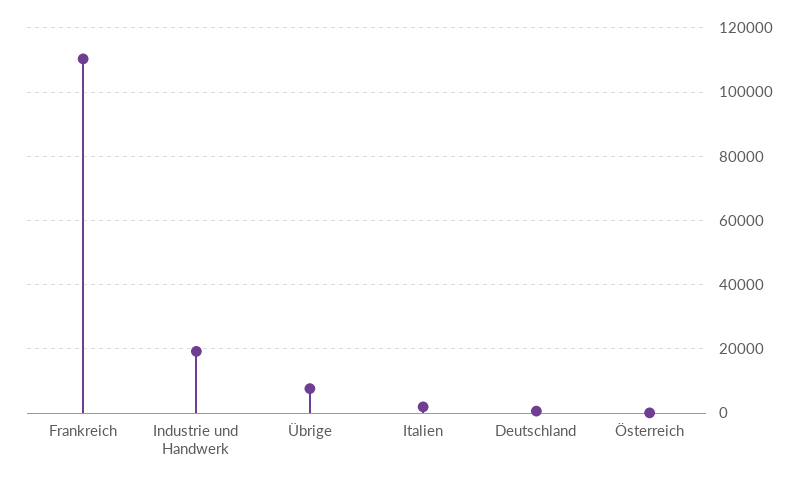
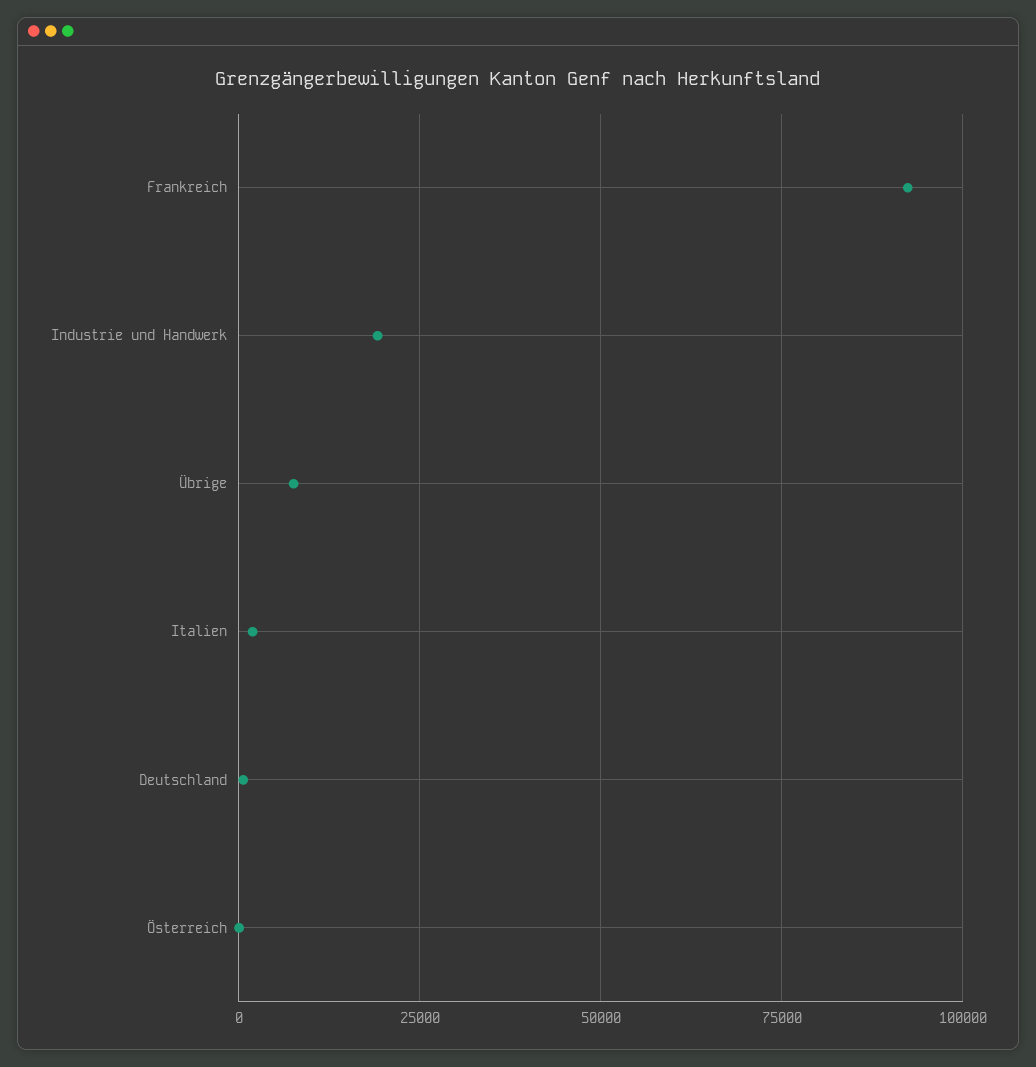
  {
-   "Frankreich": 110000,
+   "Frankreich": 92500,
    "Industrie und Handwerk": 20000,
    "Übrige": 8000,
    "Italien": 2000,
    "Deutschland": 0,
    "Österreich": 0
  }

